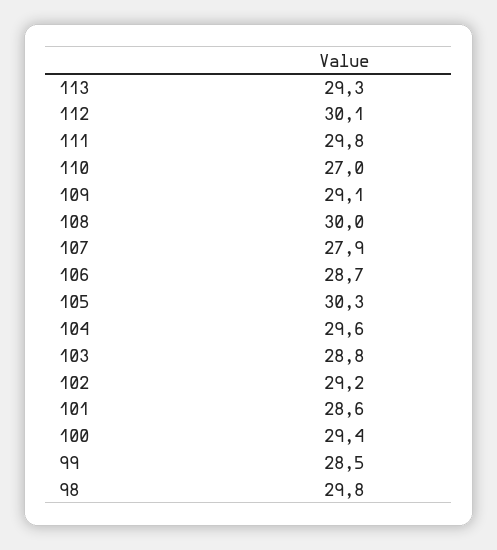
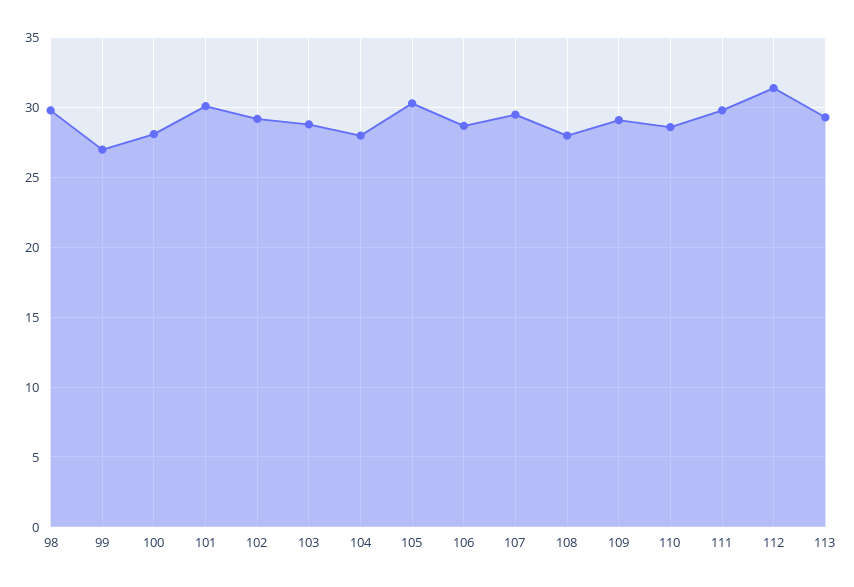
  {
    "113": 29.3,
-   "112": 30.1,
+   "112": 31.5,
    "111": 29.8,
-   "110": 27,
+   "110": 28.5,
    "109": 29.1,
-   "108": 30,
+   "108": 28,
-   "107": 27.9,
+   "107": 29.5,
    "106": 28.7,
    "105": 30.3,
-   "104": 29.6,
+   "104": 28,
    "103": 28.8,
    "102": 29.2,
-   "101": 28.6,
+   "101": 30,
-   "100": 29.4,
+   "100": 28,
-   "99": 28.5,
+   "99": 27,
    "98": 29.8
  }

